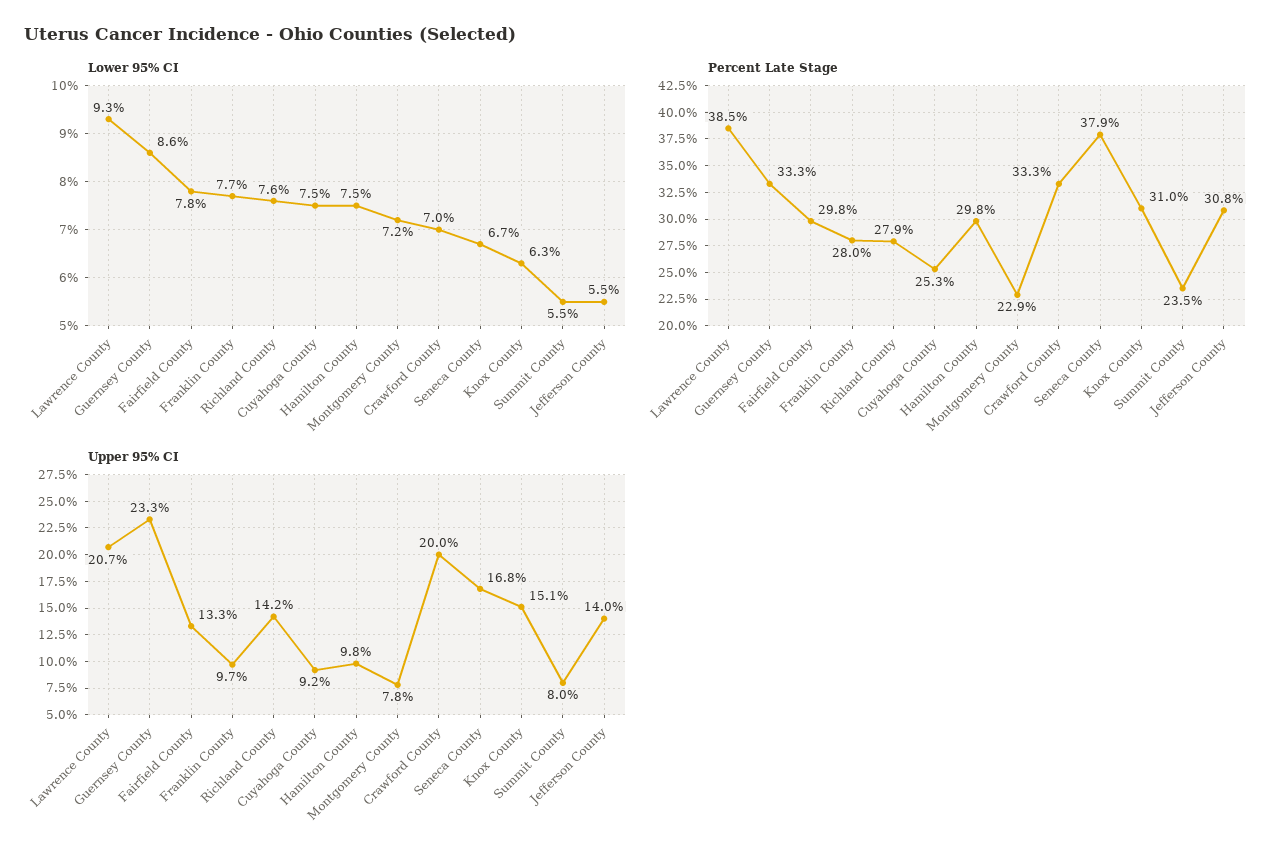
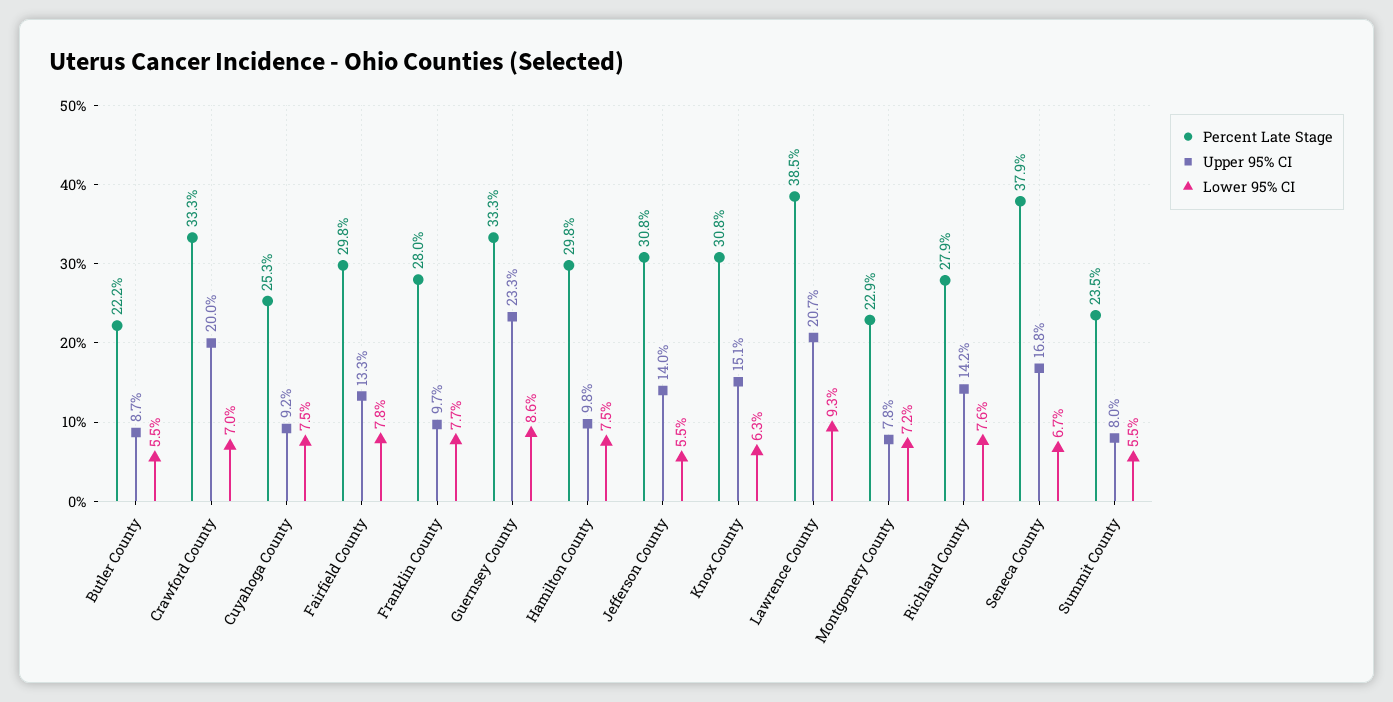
  {
    "Lower 95% CI": {
      "Lawrence County": 9.3,
      "Guernsey County": 8.6,
      "Fairfield County": 7.8,
      "Franklin County": 7.7,
      "Richland County": 7.6,
      "Cuyahoga County": 7.5,
      "Hamilton County": 7.5,
      "Montgomery County": 7.2,
      "Crawford County": 7,
      "Seneca County": 6.7,
      "Knox County": 6.3,
      "Summit County": 5.5,
-     "Jefferson County": 5.5
+     "Jefferson County": 5.5,
+     "Butler County": 5.5
    },
    "Percent Late Stage": {
      "Lawrence County": 38.5,
      "Guernsey County": 33.3,
      "Fairfield County": 29.8,
      "Franklin County": 28,
      "Richland County": 27.9,
      "Cuyahoga County": 25.3,
      "Hamilton County": 29.8,
      "Montgomery County": 22.9,
      "Crawford County": 33.3,
      "Seneca County": 37.9,
-     "Knox County": 31,
+     "Knox County": 30.8,
      "Summit County": 23.5,
-     "Jefferson County": 30.8
+     "Jefferson County": 30.8,
+     "Butler County": 22.2
    },
    "Upper 95% CI": {
      "Lawrence County": 20.7,
      "Guernsey County": 23.3,
      "Fairfield County": 13.3,
      "Franklin County": 9.7,
      "Richland County": 14.2,
      "Cuyahoga County": 9.2,
      "Hamilton County": 9.8,
      "Montgomery County": 7.8,
      "Crawford County": 20,
      "Seneca County": 16.8,
      "Knox County": 15.1,
      "Summit County": 8,
-     "Jefferson County": 14
+     "Jefferson County": 14,
+     "Butler County": 8.7
    }
  }

